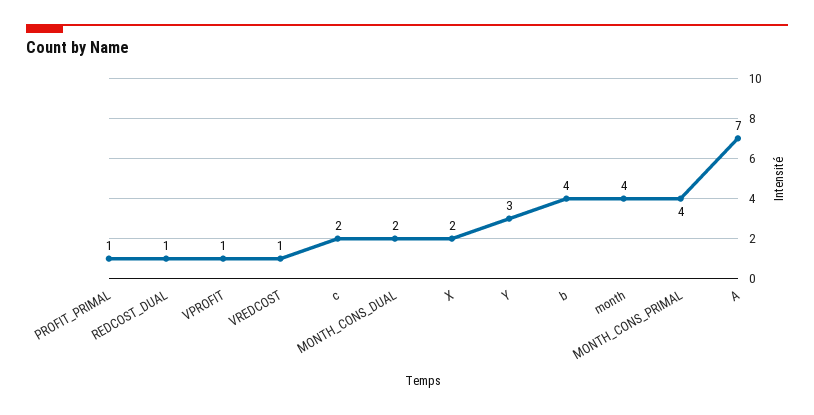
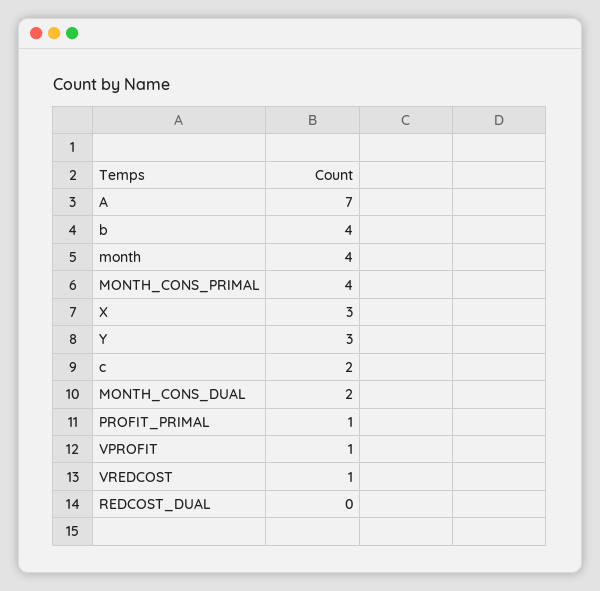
  {
    "PROFIT_PRIMAL": 1,
-   "REDCOST_DUAL": 1,
+   "REDCOST_DUAL": 0,
    "VPROFIT": 1,
    "VREDCOST": 1,
    "c": 2,
    "MONTH_CONS_DUAL": 2,
-   "X": 2,
+   "X": 3,
    "Y": 3,
    "b": 4,
    "month": 4,
    "MONTH_CONS_PRIMAL": 4,
    "A": 7
  }

